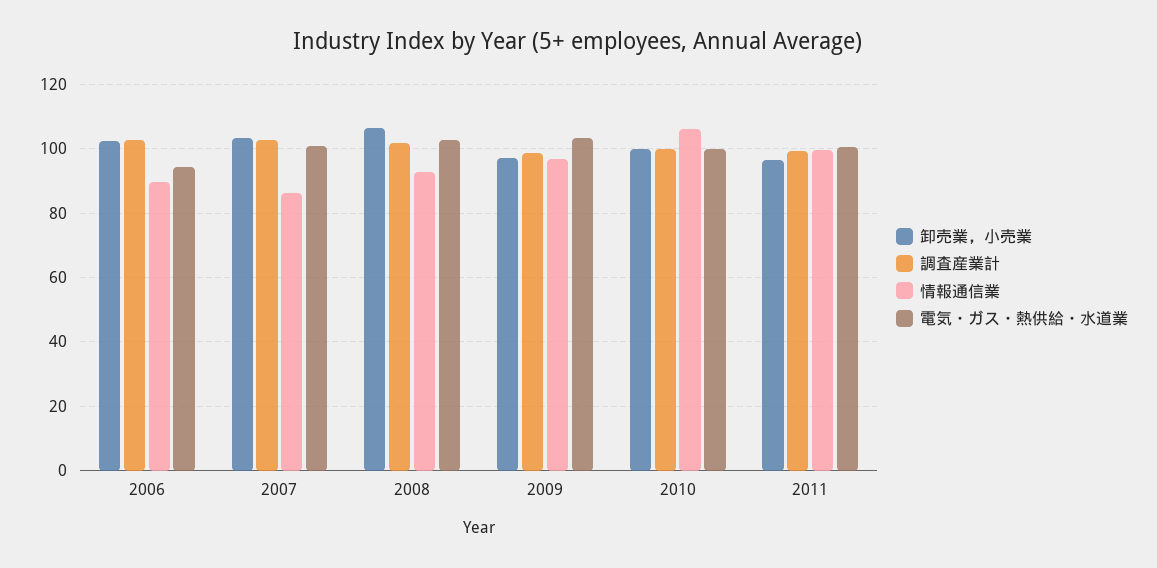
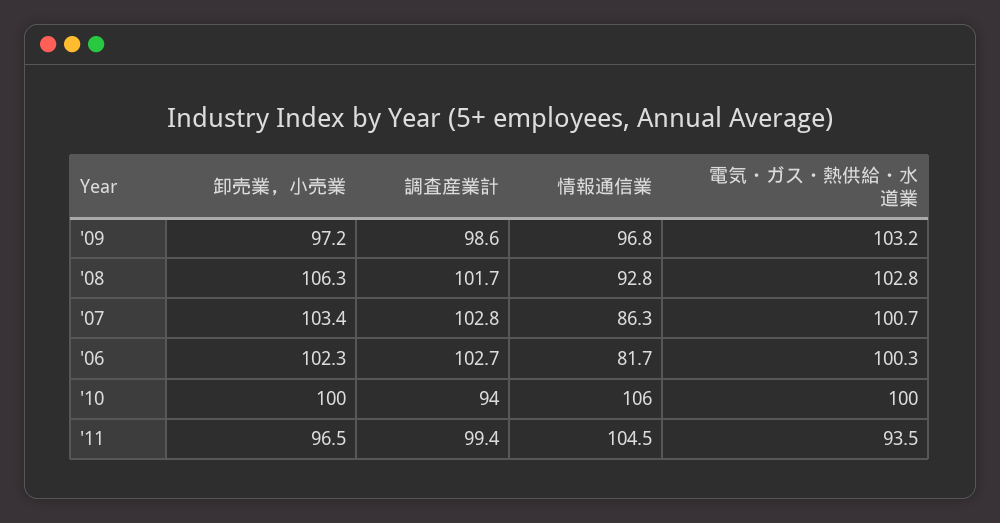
  {
    "卸売業，小売業": {
      "2006": 102.3,
      "2007": 103.4,
      "2008": 106.3,
      "2009": 97.2,
      "2010": 100,
      "2011": 96.5
    },
    "調査産業計": {
      "2006": 102.7,
      "2007": 102.8,
      "2008": 101.7,
      "2009": 98.6,
-     "2010": 100,
+     "2010": 94,
      "2011": 99.4
    },
    "情報通信業": {
-     "2006": 90,
+     "2006": 81.7,
      "2007": 86.3,
      "2008": 92.8,
      "2009": 96.8,
      "2010": 106,
-     "2011": 100
+     "2011": 104.5
    },
    "電気・ガス・熱供給・水道業": {
-     "2006": 94,
+     "2006": 100.3,
      "2007": 100.7,
      "2008": 102.8,
      "2009": 103.2,
      "2010": 100,
-     "2011": 100
+     "2011": 93.5
    }
  }

